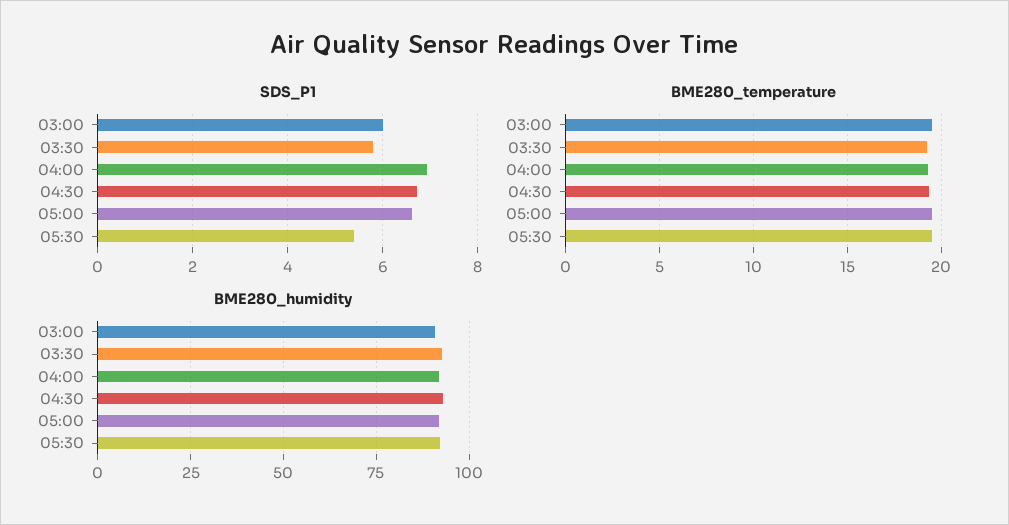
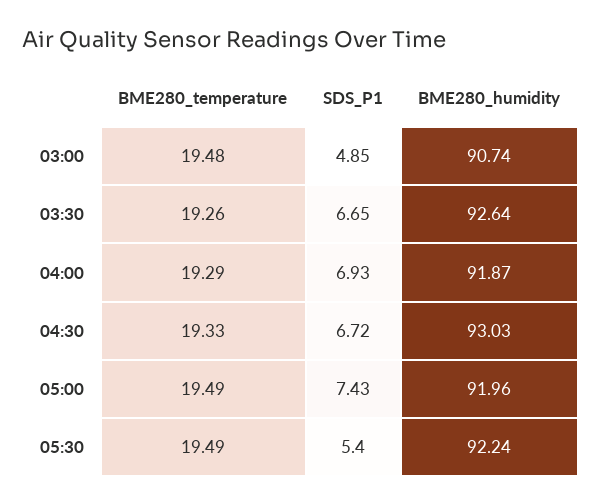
  {
    "SDS_P1": {
-     "03:00": 6,
+     "03:00": 4.85,
-     "03:30": 5.8,
+     "03:30": 6.65,
      "04:00": 6.93,
      "04:30": 6.72,
-     "05:00": 6.6,
+     "05:00": 7.43,
      "05:30": 5.4
    },
    "BME280_temperature": {
      "03:00": 19.48,
      "03:30": 19.26,
      "04:00": 19.29,
      "04:30": 19.33,
      "05:00": 19.49,
      "05:30": 19.49
    },
    "BME280_humidity": {
      "03:00": 90.74,
      "03:30": 92.64,
      "04:00": 91.87,
      "04:30": 93.03,
      "05:00": 91.96,
      "05:30": 92.24
    }
  }

